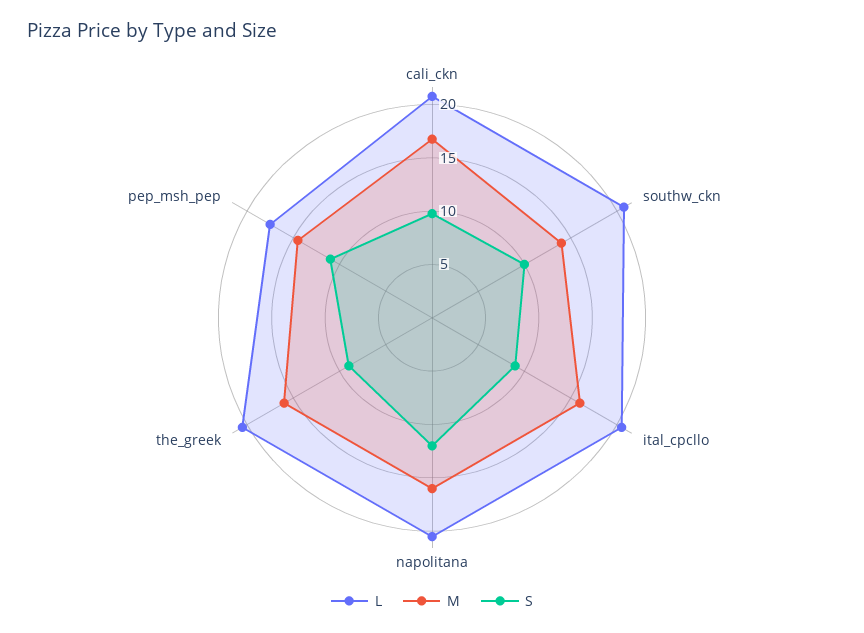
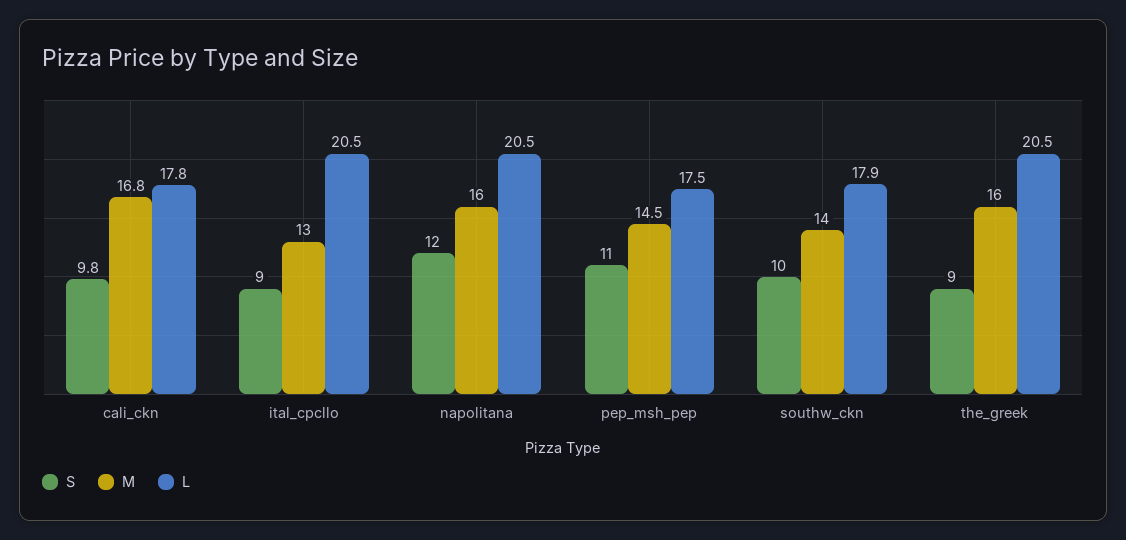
  {
    "L": {
-     "cali_ckn": 21,
+     "cali_ckn": 17.8,
-     "southw_ckn": 21,
+     "southw_ckn": 17.9,
      "ital_cpcllo": 20.5,
      "napolitana": 20.5,
      "the_greek": 20.5,
      "pep_msh_pep": 17.5
    },
    "M": {
      "cali_ckn": 16.8,
      "southw_ckn": 14,
-     "ital_cpcllo": 16,
+     "ital_cpcllo": 13,
      "napolitana": 16,
      "the_greek": 16,
      "pep_msh_pep": 14.5
    },
    "S": {
      "cali_ckn": 9.8,
      "southw_ckn": 10,
      "ital_cpcllo": 9,
      "napolitana": 12,
      "the_greek": 9,
      "pep_msh_pep": 11
    }
  }

